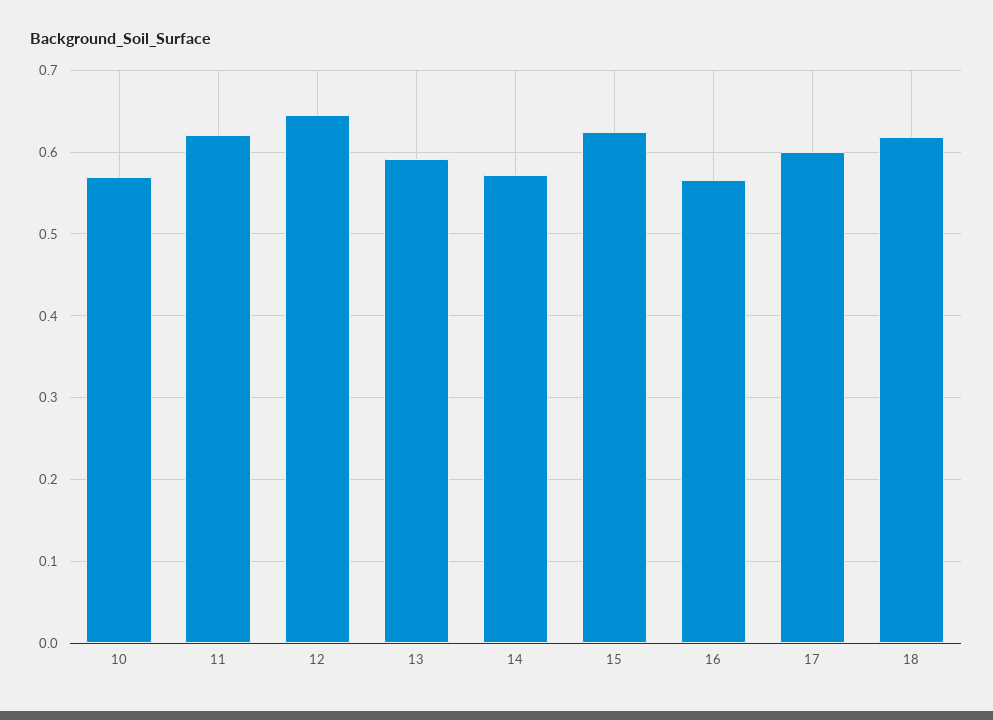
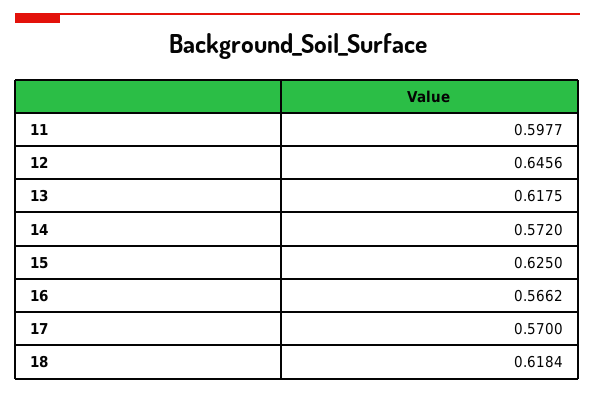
  {
-   "10": 0.57,
-   "11": 0.62,
+   "11": 0.5977,
    "12": 0.6456,
-   "13": 0.59,
+   "13": 0.6175,
    "14": 0.572,
    "15": 0.625,
    "16": 0.5662,
-   "17": 0.6,
+   "17": 0.57,
    "18": 0.6184
  }

